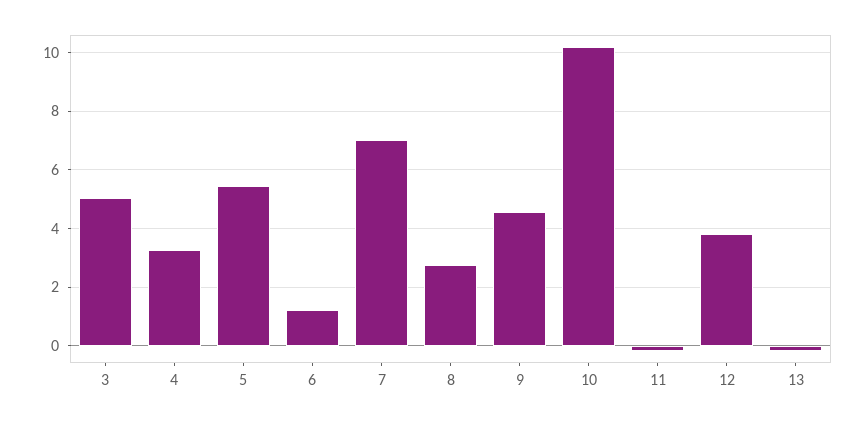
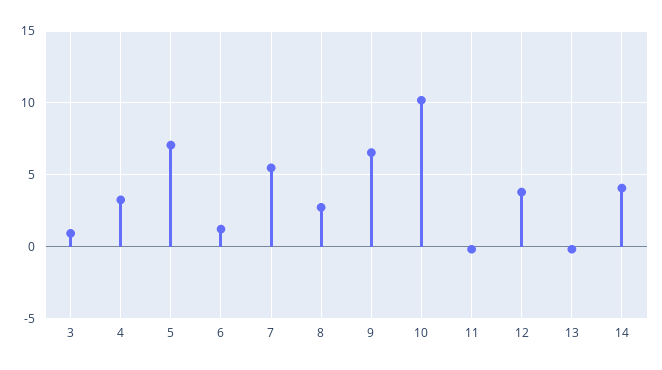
  {
-   "3": 5,
+   "3": 1,
    "4": 3.25,
-   "5": 5.5,
+   "5": 7,
    "6": 1.25,
-   "7": 7,
+   "7": 5.5,
    "8": 2.75,
-   "9": 4.5,
+   "9": 6.5,
    "10": 10.25,
    "11": -0.25,
    "12": 3.75,
-   "13": -0.25
+   "13": -0.25,
+   "14": 4
  }

